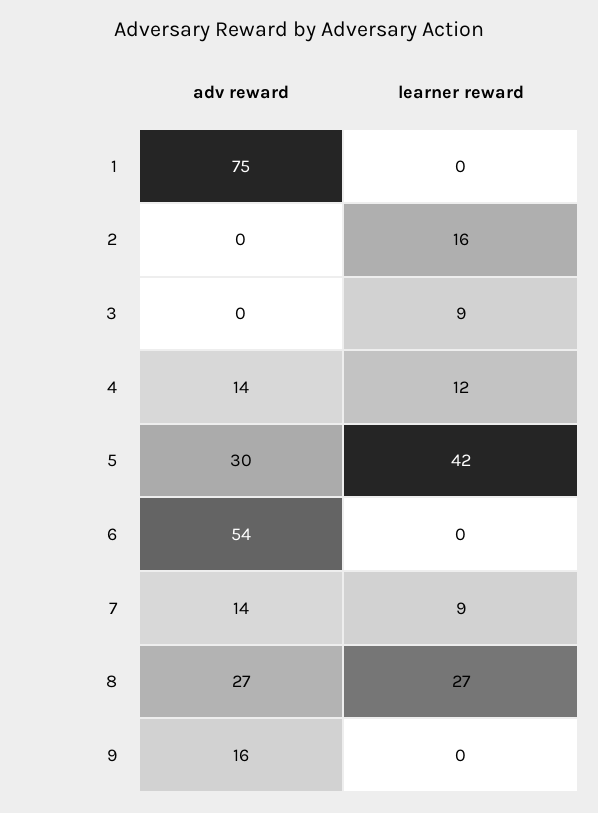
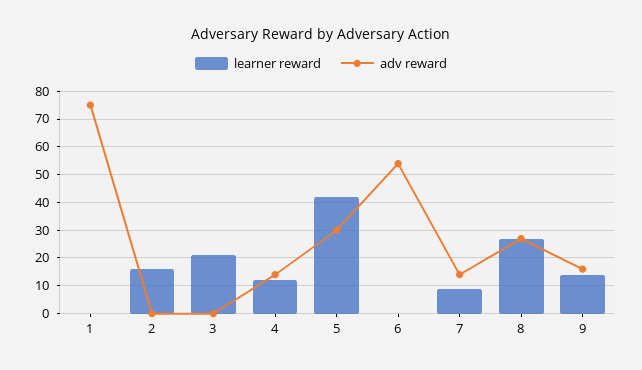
  {
    "adv reward": {
      "1": 75,
      "2": 0,
      "3": 0,
      "4": 14,
      "5": 30,
      "6": 54,
      "7": 14,
      "8": 27,
      "9": 16
    },
    "learner reward": {
      "1": 0,
      "2": 16,
-     "3": 9,
+     "3": 20,
      "4": 12,
      "5": 42,
      "6": 0,
      "7": 9,
      "8": 27,
-     "9": 0
+     "9": 15
    }
  }

